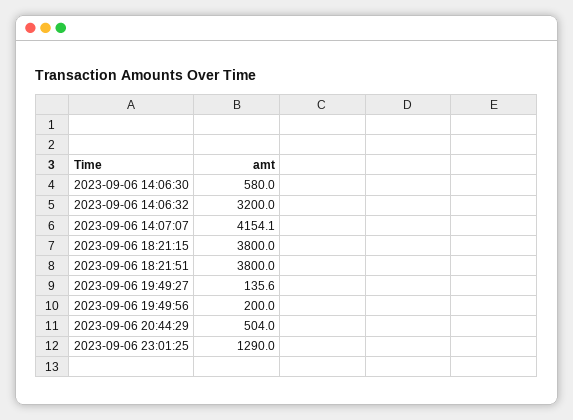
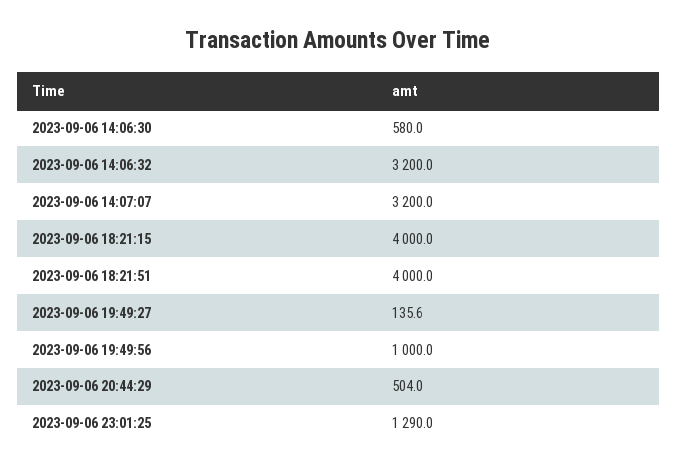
  {
    "2023-09-06 14:06:30": 580,
    "2023-09-06 14:06:32": 3200,
-   "2023-09-06 14:07:07": 4154.1,
+   "2023-09-06 14:07:07": 3200,
-   "2023-09-06 18:21:15": 3800,
+   "2023-09-06 18:21:15": 4000,
-   "2023-09-06 18:21:51": 3800,
+   "2023-09-06 18:21:51": 4000,
    "2023-09-06 19:49:27": 135.6,
-   "2023-09-06 19:49:56": 200,
+   "2023-09-06 19:49:56": 1000,
    "2023-09-06 20:44:29": 504,
    "2023-09-06 23:01:25": 1290
  }

